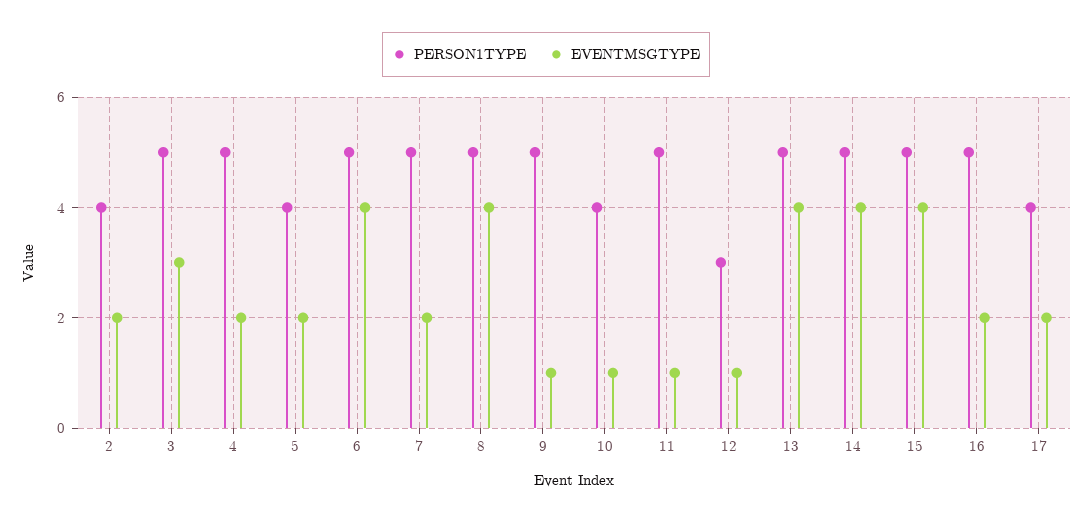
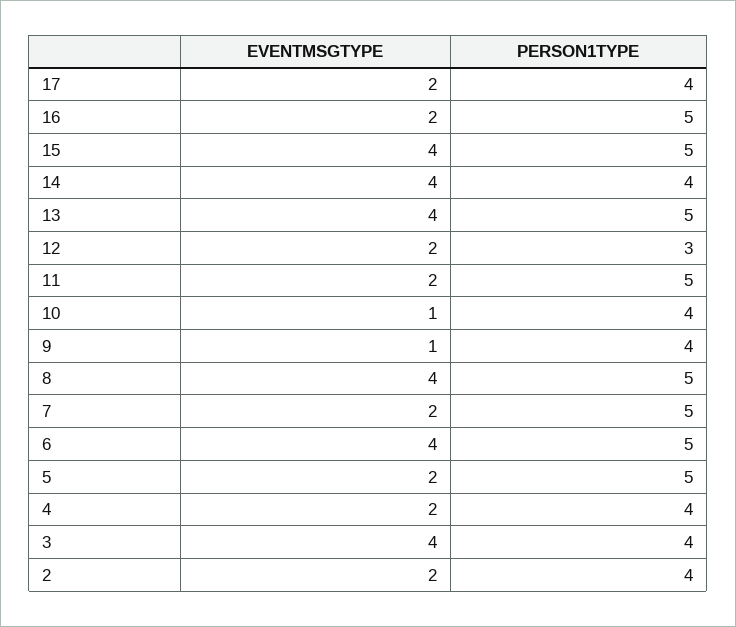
  {
    "PERSON1TYPE": {
      "2": 4,
-     "3": 5,
+     "3": 4,
-     "4": 5,
+     "4": 4,
-     "5": 4,
+     "5": 5,
      "6": 5,
      "7": 5,
      "8": 5,
-     "9": 5,
+     "9": 4,
      "10": 4,
      "11": 5,
      "12": 3,
      "13": 5,
-     "14": 5,
+     "14": 4,
      "15": 5,
      "16": 5,
      "17": 4
    },
    "EVENTMSGTYPE": {
      "2": 2,
-     "3": 3,
+     "3": 4,
      "4": 2,
      "5": 2,
      "6": 4,
      "7": 2,
      "8": 4,
      "9": 1,
      "10": 1,
-     "11": 1,
+     "11": 2,
-     "12": 1,
+     "12": 2,
      "13": 4,
      "14": 4,
      "15": 4,
      "16": 2,
      "17": 2
    }
  }

